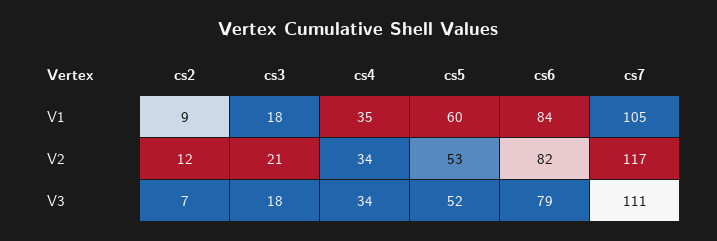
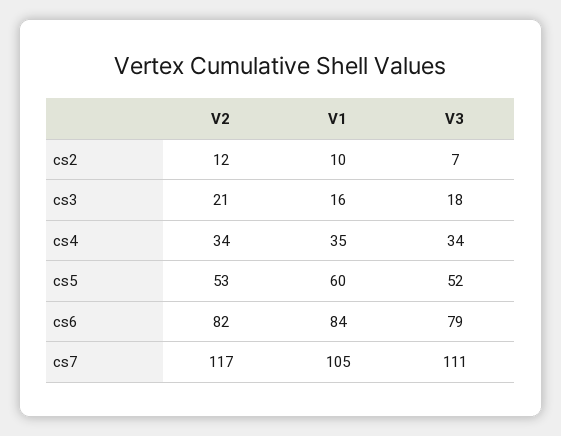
  {
    "cs2": {
-     "V1": 9,
+     "V1": 10,
      "V2": 12,
      "V3": 7
    },
    "cs3": {
-     "V1": 18,
+     "V1": 16,
      "V2": 21,
      "V3": 18
    },
    "cs4": {
      "V1": 35,
      "V2": 34,
      "V3": 34
    },
    "cs5": {
      "V1": 60,
      "V2": 53,
      "V3": 52
    },
    "cs6": {
      "V1": 84,
      "V2": 82,
      "V3": 79
    },
    "cs7": {
      "V1": 105,
      "V2": 117,
      "V3": 111
    }
  }

